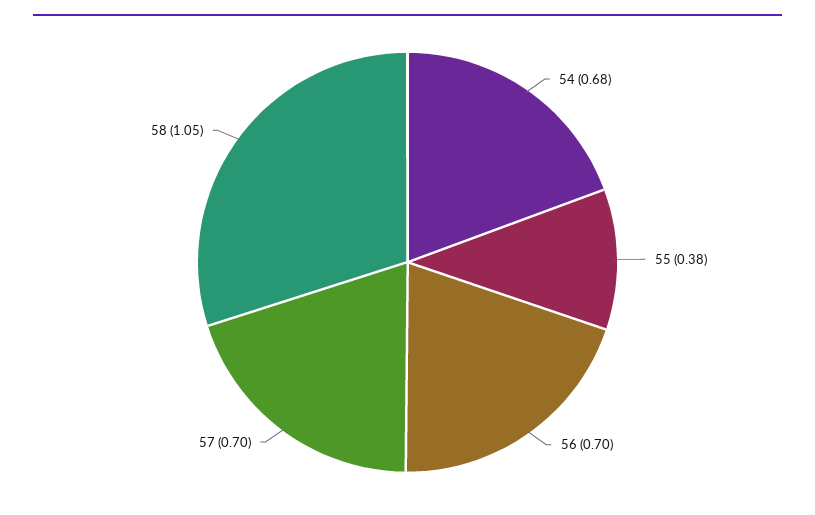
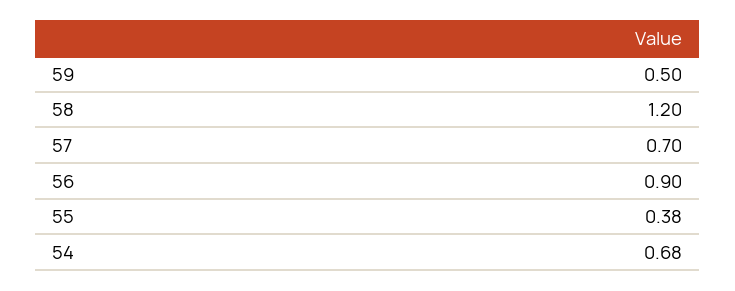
  {
    "54": 0.68,
    "55": 0.38,
-   "56": 0.7,
+   "56": 0.9,
    "57": 0.7,
-   "58": 1.05
+   "58": 1.2,
+   "59": 0.5
  }

